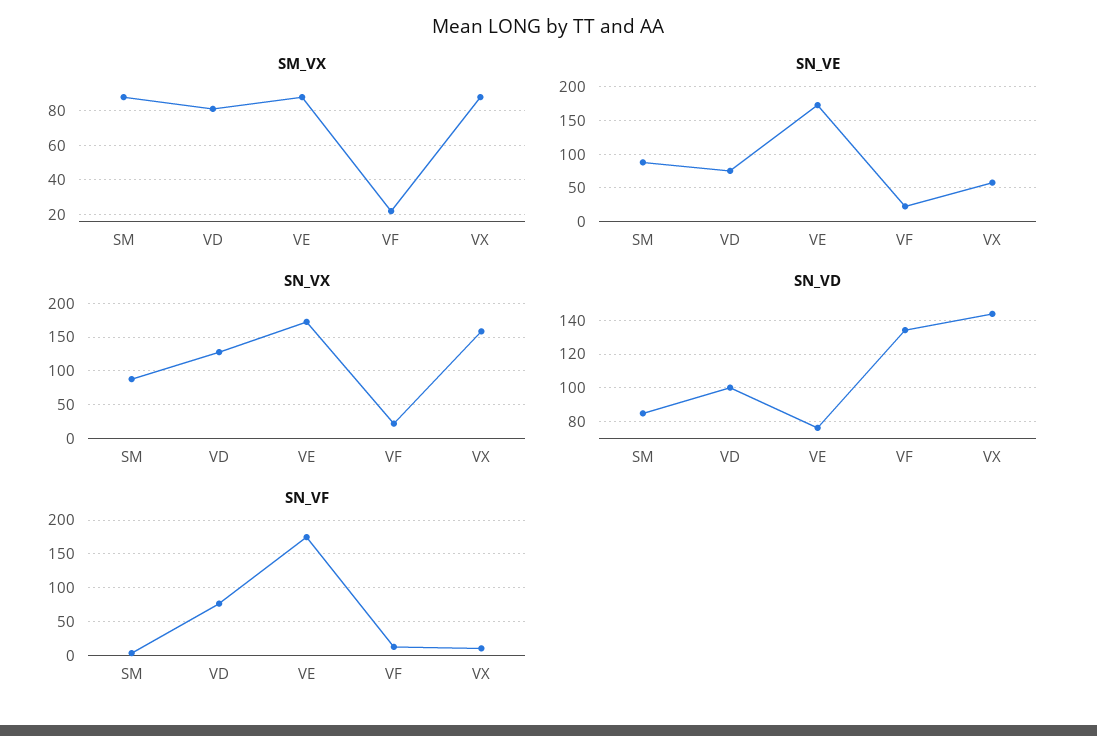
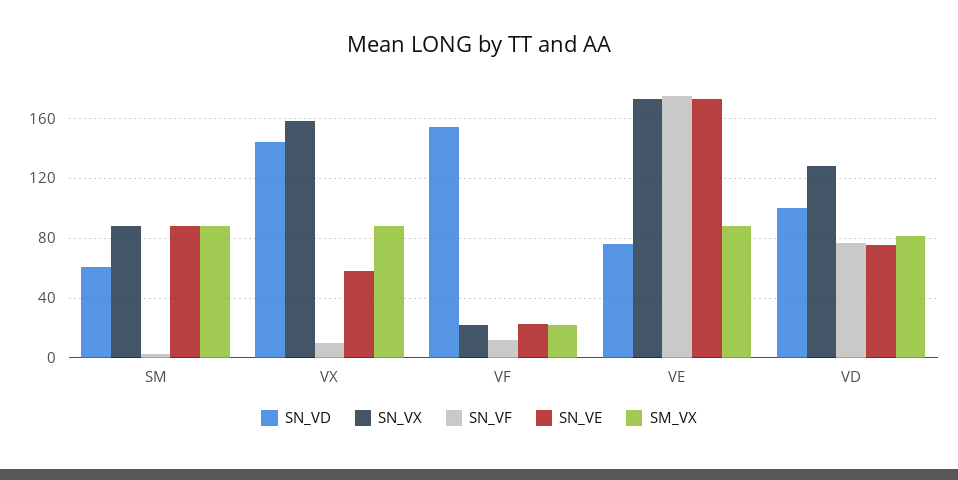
  {
    "SM_VX": {
      "SM": 90,
      "VD": 80,
      "VE": 90,
      "VF": 20,
      "VX": 90
    },
    "SN_VE": {
      "SM": 90,
      "VD": 75,
      "VE": 175,
      "VF": 25,
      "VX": 60
    },
    "SN_VX": {
      "SM": 90,
      "VD": 130,
      "VE": 175,
      "VF": 20,
      "VX": 160
    },
    "SN_VD": {
-     "SM": 85,
+     "SM": 60,
      "VD": 100,
      "VE": 75,
-     "VF": 135,
+     "VF": 155,
      "VX": 145
    },
    "SN_VF": {
      "SM": 5,
      "VD": 75,
      "VE": 175,
      "VF": 10,
      "VX": 10
    }
  }

